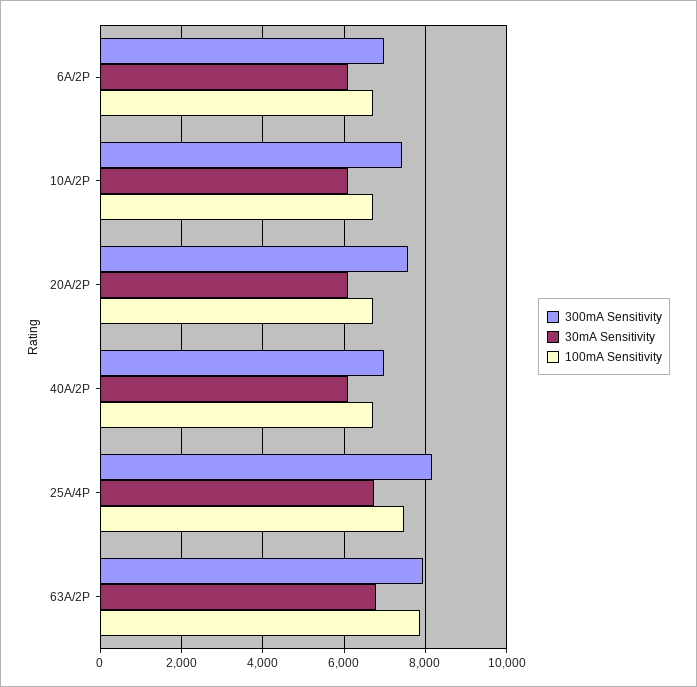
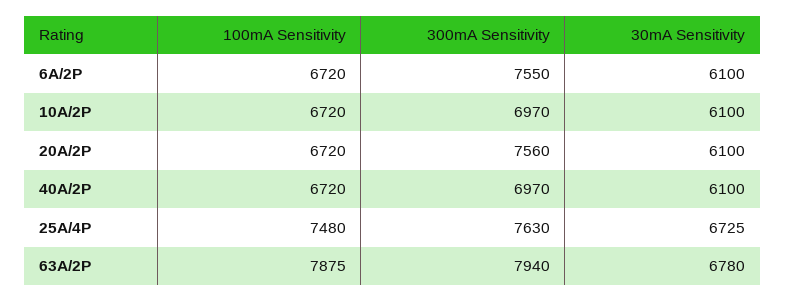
  {
    "300mA Sensitivity": {
-     "6A/2P": 7000,
+     "6A/2P": 7550,
-     "10A/2P": 7400,
+     "10A/2P": 6970,
      "20A/2P": 7560,
      "40A/2P": 6970,
-     "25A/4P": 8200,
+     "25A/4P": 7630,
      "63A/2P": 7940
    },
    "30mA Sensitivity": {
      "6A/2P": 6100,
      "10A/2P": 6100,
      "20A/2P": 6100,
      "40A/2P": 6100,
      "25A/4P": 6725,
      "63A/2P": 6780
    },
    "100mA Sensitivity": {
      "6A/2P": 6720,
      "10A/2P": 6720,
      "20A/2P": 6720,
      "40A/2P": 6720,
      "25A/4P": 7480,
      "63A/2P": 7875
    }
  }

